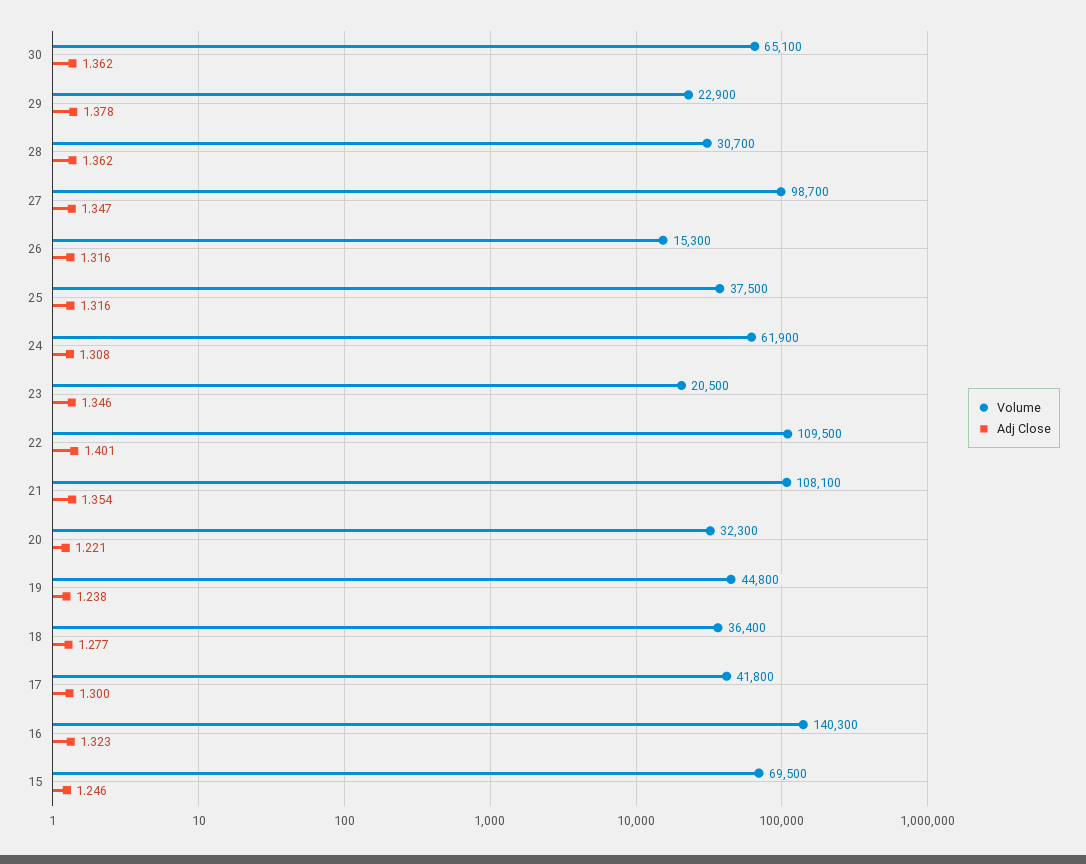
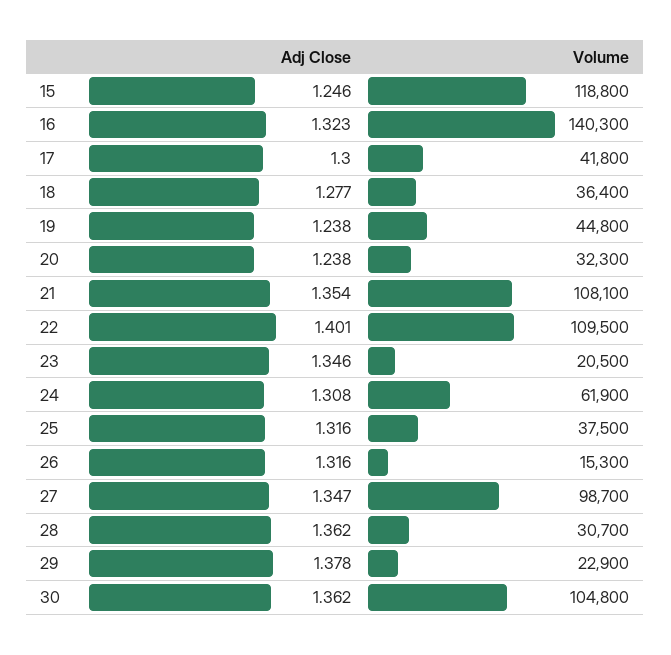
  {
    "Volume": {
-     "30": 65100,
+     "30": 104800,
      "29": 22900,
      "28": 30700,
      "27": 98700,
      "26": 15300,
      "25": 37500,
      "24": 61900,
      "23": 20500,
      "22": 109500,
      "21": 108100,
      "20": 32300,
      "19": 44800,
      "18": 36400,
      "17": 41800,
      "16": 140300,
-     "15": 69500
+     "15": 118800
    },
    "Adj Close": {
      "30": 1.362,
      "29": 1.378,
      "28": 1.362,
      "27": 1.347,
      "26": 1.316,
      "25": 1.316,
      "24": 1.308,
      "23": 1.346,
      "22": 1.401,
      "21": 1.354,
-     "20": 1.221,
+     "20": 1.238,
      "19": 1.238,
      "18": 1.277,
      "17": 1.3,
      "16": 1.323,
      "15": 1.246
    }
  }

